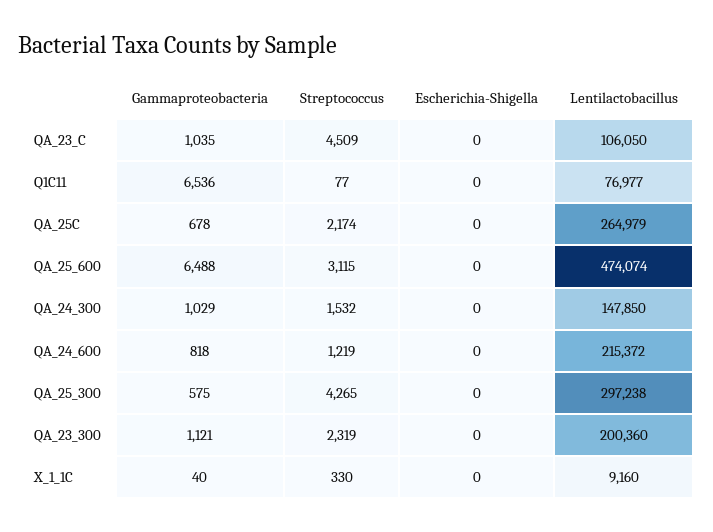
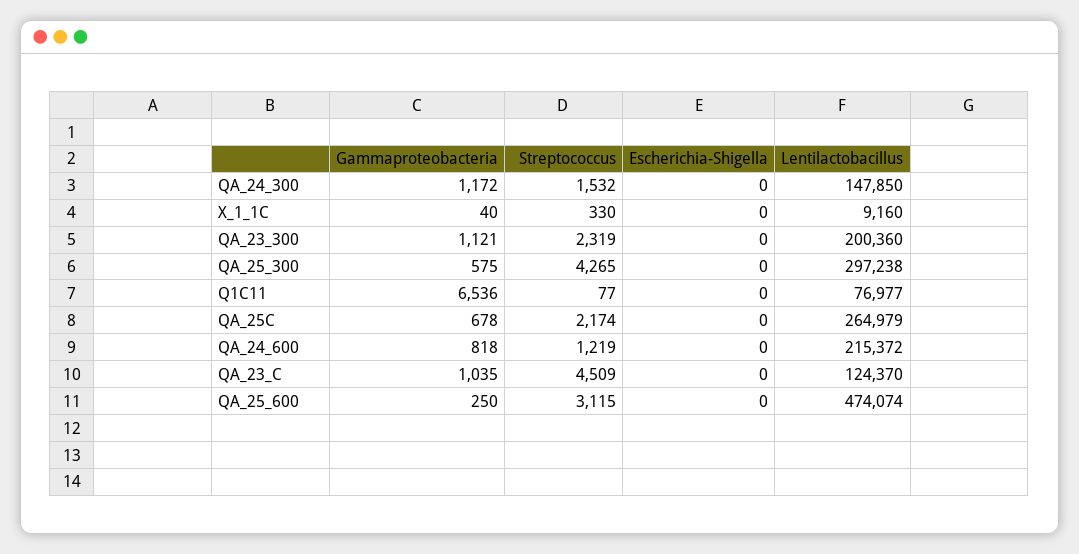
  {
    "Gammaproteobacteria": {
      "QA_23_C": 1035,
      "Q1C11": 6536,
      "QA_25C": 678,
-     "QA_25_600": 6488,
+     "QA_25_600": 250,
-     "QA_24_300": 1029,
+     "QA_24_300": 1172,
      "QA_24_600": 818,
      "QA_25_300": 575,
      "QA_23_300": 1121,
      "X_1_1C": 40
    },
    "Streptococcus": {
      "QA_23_C": 4509,
      "Q1C11": 77,
      "QA_25C": 2174,
      "QA_25_600": 3115,
      "QA_24_300": 1532,
      "QA_24_600": 1219,
      "QA_25_300": 4265,
      "QA_23_300": 2319,
      "X_1_1C": 330
    },
    "Escherichia-Shigella": {
      "QA_23_C": 0,
      "Q1C11": 0,
      "QA_25C": 0,
      "QA_25_600": 0,
      "QA_24_300": 0,
      "QA_24_600": 0,
      "QA_25_300": 0,
      "QA_23_300": 0,
      "X_1_1C": 0
    },
    "Lentilactobacillus": {
-     "QA_23_C": 106050,
+     "QA_23_C": 124370,
      "Q1C11": 76977,
      "QA_25C": 264979,
      "QA_25_600": 474074,
      "QA_24_300": 147850,
      "QA_24_600": 215372,
      "QA_25_300": 297238,
      "QA_23_300": 200360,
      "X_1_1C": 9160
    }
  }

